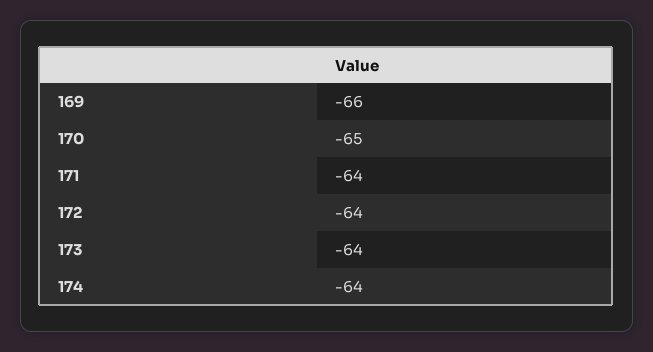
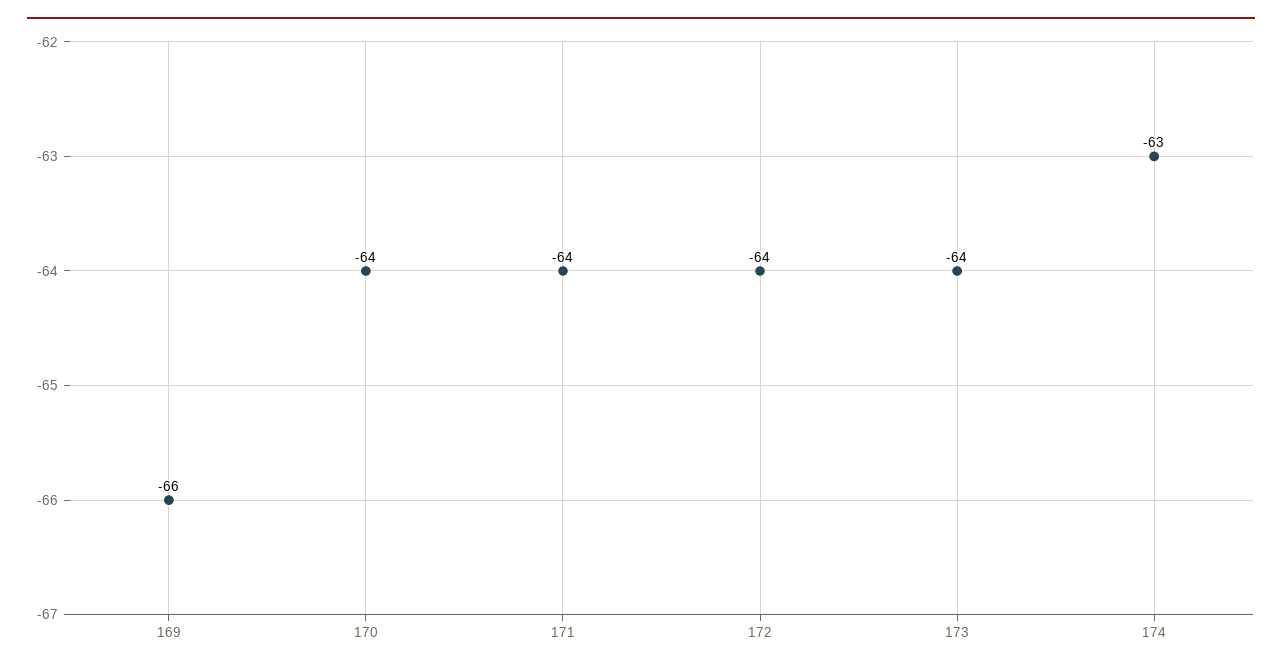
  {
    "169": -66,
-   "170": -65,
+   "170": -64,
    "171": -64,
    "172": -64,
    "173": -64,
-   "174": -64
+   "174": -63
  }

